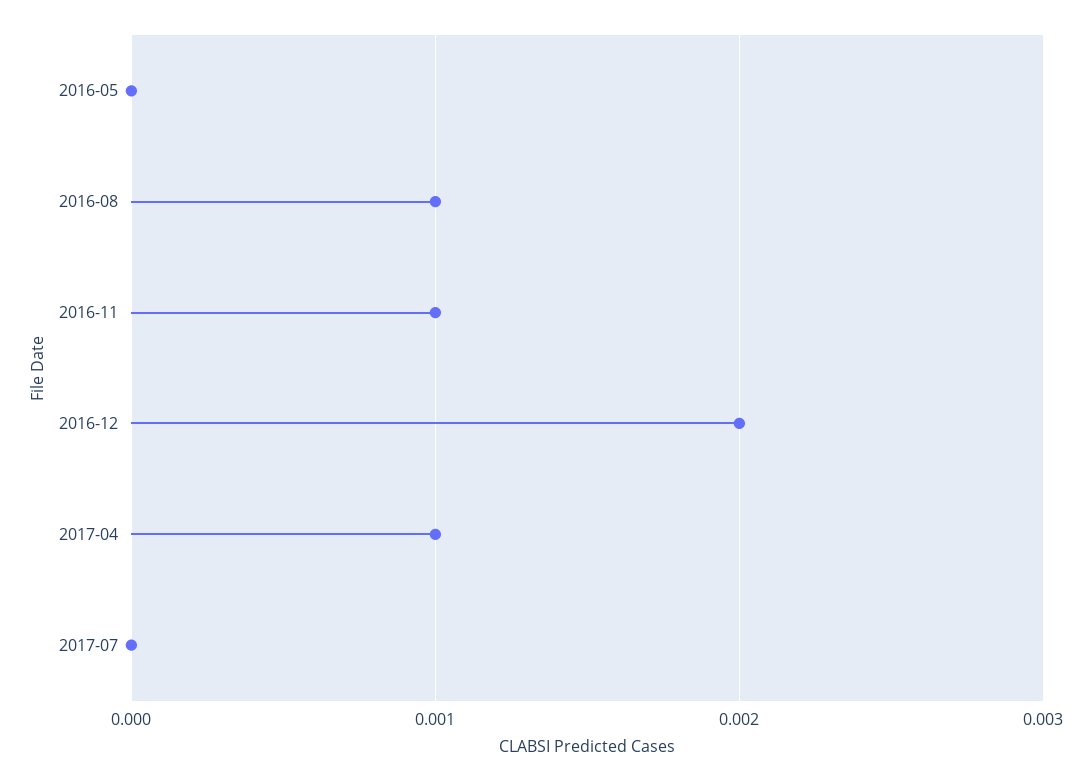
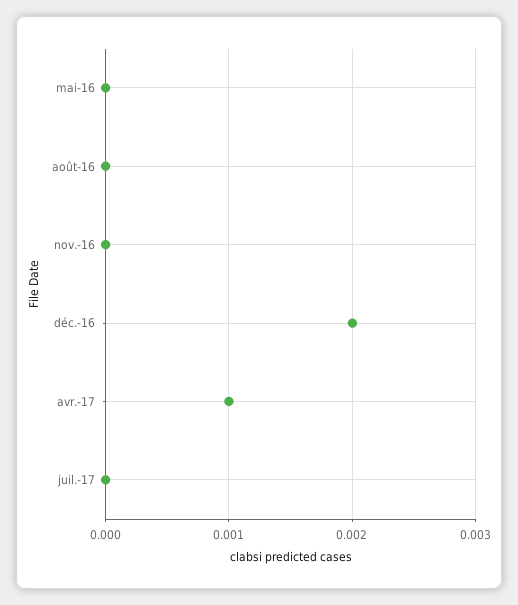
  {
    "2016-05": 0,
-   "2016-08": 0.001,
+   "2016-08": 0,
-   "2016-11": 0.001,
+   "2016-11": 0,
    "2016-12": 0.002,
    "2017-04": 0.001,
    "2017-07": 0
  }

